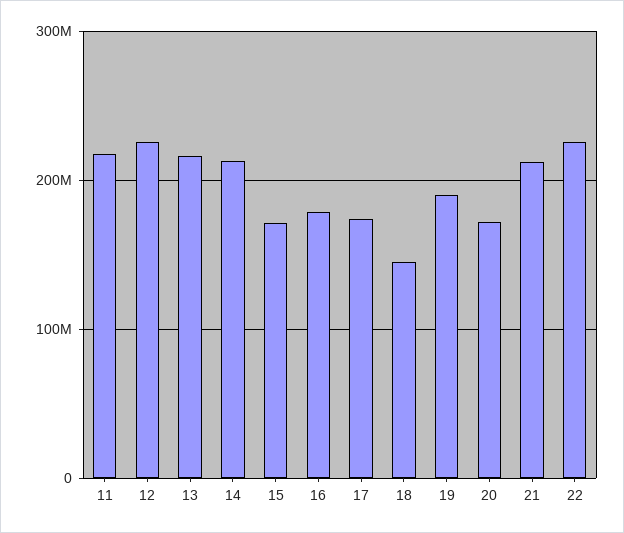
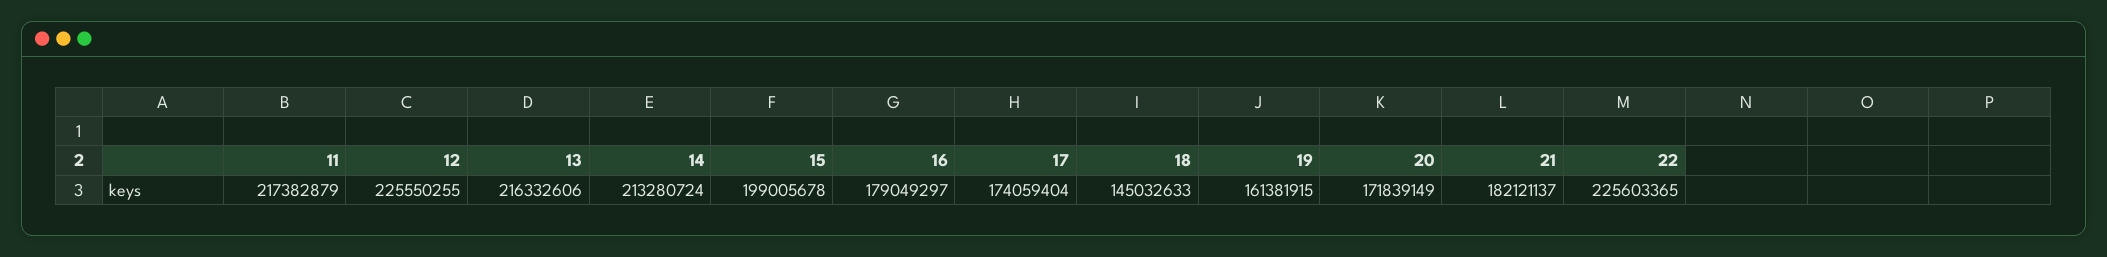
  {
    "11": 217382879,
    "12": 225550255,
    "13": 216332606,
    "14": 213280724,
-   "15": 170000000,
+   "15": 199005678,
    "16": 179049297,
    "17": 174059404,
    "18": 145032633,
-   "19": 190000000,
+   "19": 161381915,
    "20": 171839149,
-   "21": 210000000,
+   "21": 182121137,
    "22": 225603365
  }

